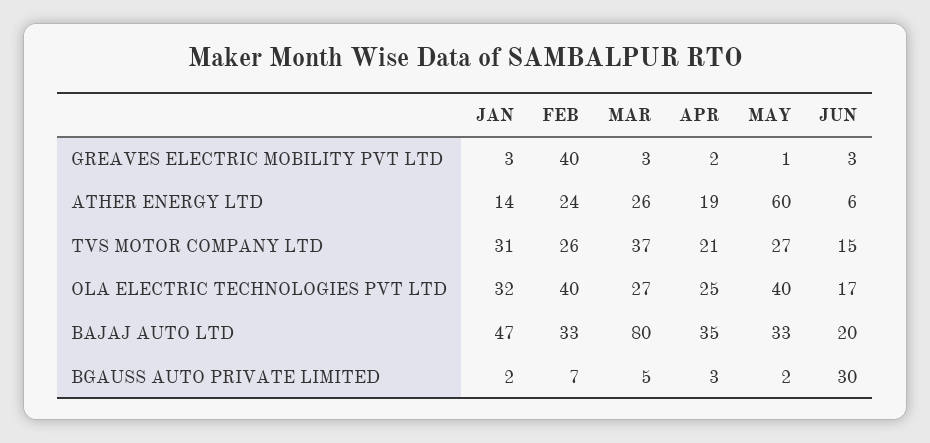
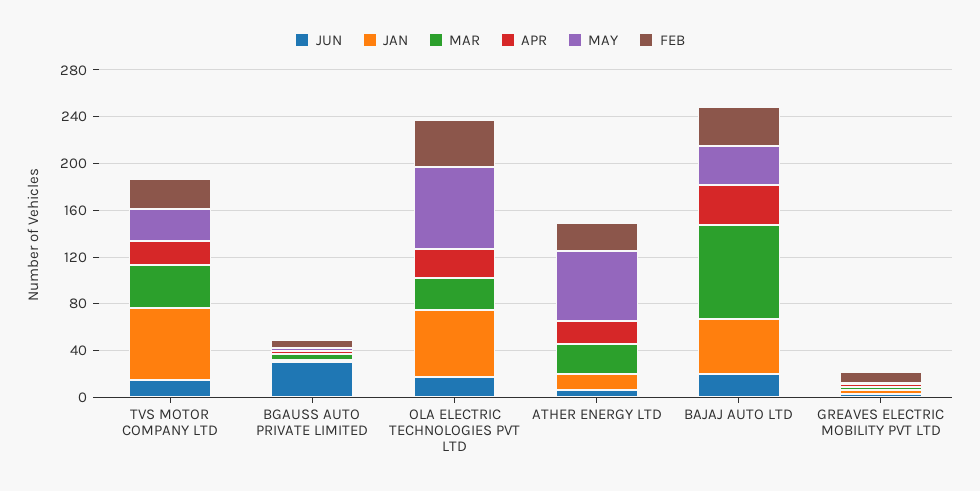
  {
    "JAN": {
      "GREAVES ELECTRIC MOBILITY PVT LTD": 3,
      "ATHER ENERGY LTD": 14,
-     "TVS MOTOR COMPANY LTD": 31,
+     "TVS MOTOR COMPANY LTD": 60,
-     "OLA ELECTRIC TECHNOLOGIES PVT LTD": 32,
+     "OLA ELECTRIC TECHNOLOGIES PVT LTD": 60,
      "BAJAJ AUTO LTD": 47,
      "BGAUSS AUTO PRIVATE LIMITED": 2
    },
    "FEB": {
-     "GREAVES ELECTRIC MOBILITY PVT LTD": 40,
+     "GREAVES ELECTRIC MOBILITY PVT LTD": 10,
      "ATHER ENERGY LTD": 24,
      "TVS MOTOR COMPANY LTD": 26,
      "OLA ELECTRIC TECHNOLOGIES PVT LTD": 40,
      "BAJAJ AUTO LTD": 33,
      "BGAUSS AUTO PRIVATE LIMITED": 7
    },
    "MAR": {
      "GREAVES ELECTRIC MOBILITY PVT LTD": 3,
      "ATHER ENERGY LTD": 26,
      "TVS MOTOR COMPANY LTD": 37,
      "OLA ELECTRIC TECHNOLOGIES PVT LTD": 27,
      "BAJAJ AUTO LTD": 80,
      "BGAUSS AUTO PRIVATE LIMITED": 5
    },
    "APR": {
      "GREAVES ELECTRIC MOBILITY PVT LTD": 2,
      "ATHER ENERGY LTD": 19,
      "TVS MOTOR COMPANY LTD": 21,
      "OLA ELECTRIC TECHNOLOGIES PVT LTD": 25,
      "BAJAJ AUTO LTD": 35,
      "BGAUSS AUTO PRIVATE LIMITED": 3
    },
    "MAY": {
      "GREAVES ELECTRIC MOBILITY PVT LTD": 1,
      "ATHER ENERGY LTD": 60,
      "TVS MOTOR COMPANY LTD": 27,
-     "OLA ELECTRIC TECHNOLOGIES PVT LTD": 40,
+     "OLA ELECTRIC TECHNOLOGIES PVT LTD": 70,
      "BAJAJ AUTO LTD": 33,
      "BGAUSS AUTO PRIVATE LIMITED": 2
    },
    "JUN": {
      "GREAVES ELECTRIC MOBILITY PVT LTD": 3,
      "ATHER ENERGY LTD": 6,
      "TVS MOTOR COMPANY LTD": 15,
      "OLA ELECTRIC TECHNOLOGIES PVT LTD": 17,
      "BAJAJ AUTO LTD": 20,
      "BGAUSS AUTO PRIVATE LIMITED": 30
    }
  }

